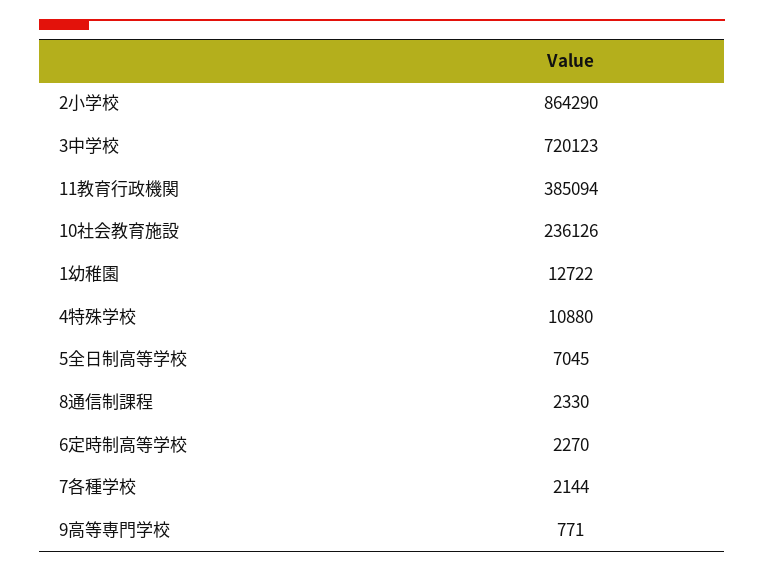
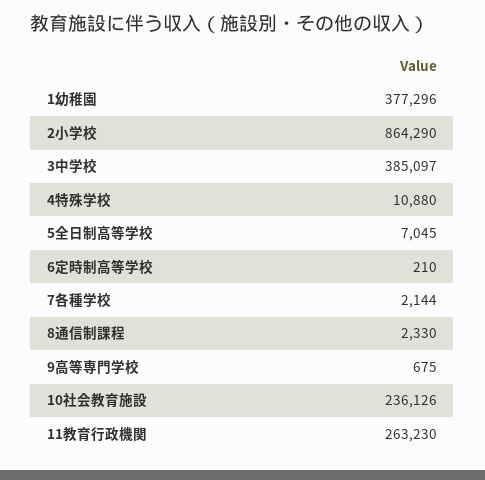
  {
    "2小学校": 864290,
-   "3中学校": 720123,
+   "3中学校": 385097,
-   "11教育行政機関": 385094,
+   "11教育行政機関": 263230,
    "10社会教育施設": 236126,
-   "1幼稚園": 12722,
+   "1幼稚園": 377296,
    "4特殊学校": 10880,
    "5全日制高等学校": 7045,
    "8通信制課程": 2330,
-   "6定時制高等学校": 2270,
+   "6定時制高等学校": 210,
    "7各種学校": 2144,
-   "9高等専門学校": 771
+   "9高等専門学校": 675
  }

